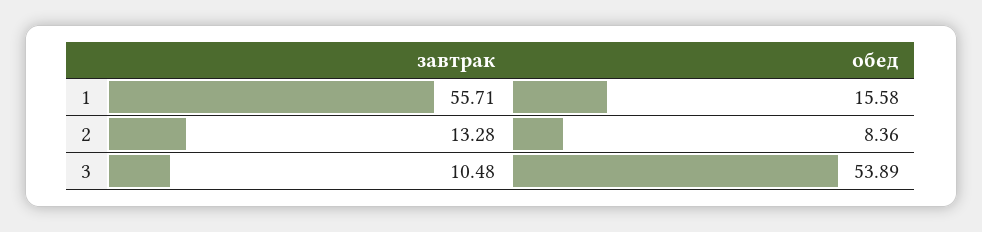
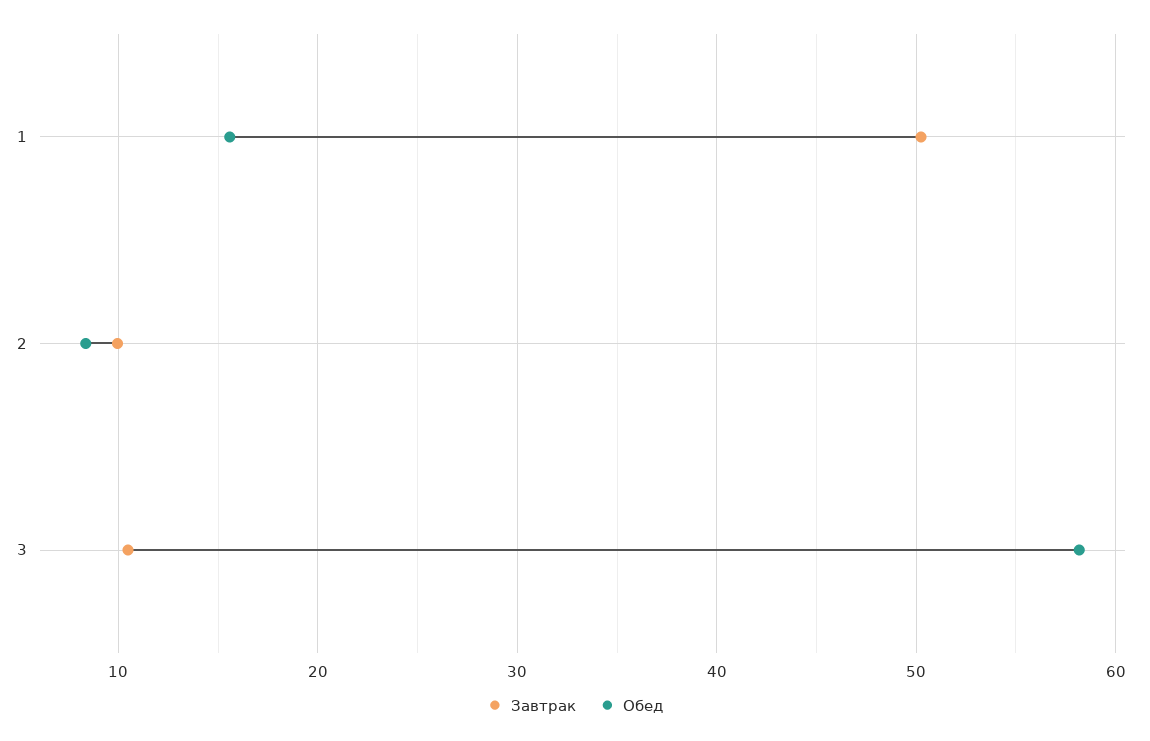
  {
    "завтрак": {
-     "1": 55.71,
+     "1": 50,
-     "2": 13.28,
+     "2": 10,
      "3": 10.48
    },
    "обед": {
      "1": 15.58,
      "2": 8.36,
-     "3": 53.89
+     "3": 58
    }
  }

